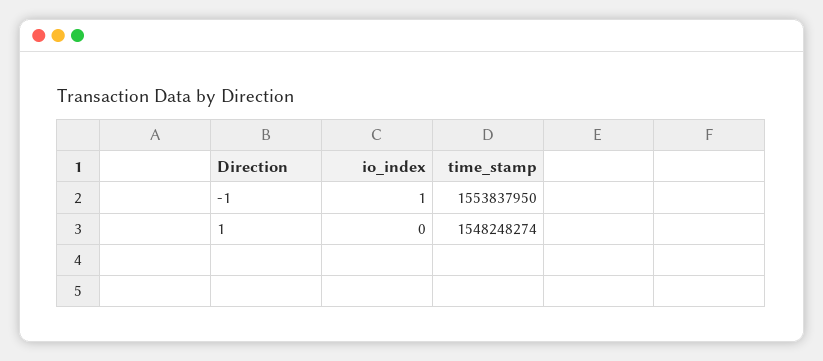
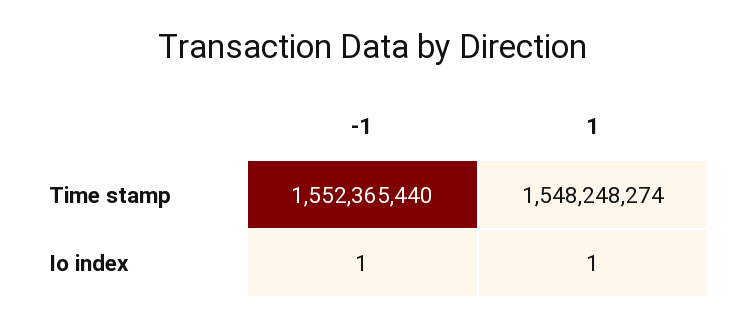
  {
    "io_index": {
      "-1": 1,
-     "1": 0
+     "1": 1
    },
    "time_stamp": {
-     "-1": 1553837950,
+     "-1": 1552365440,
      "1": 1548248274
    }
  }

